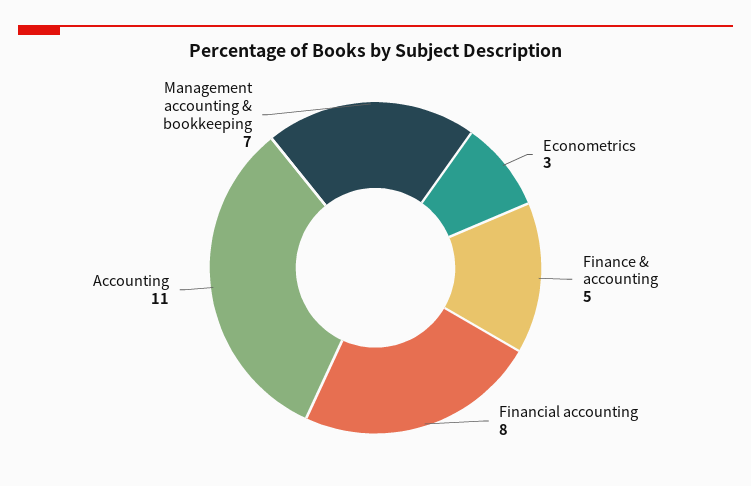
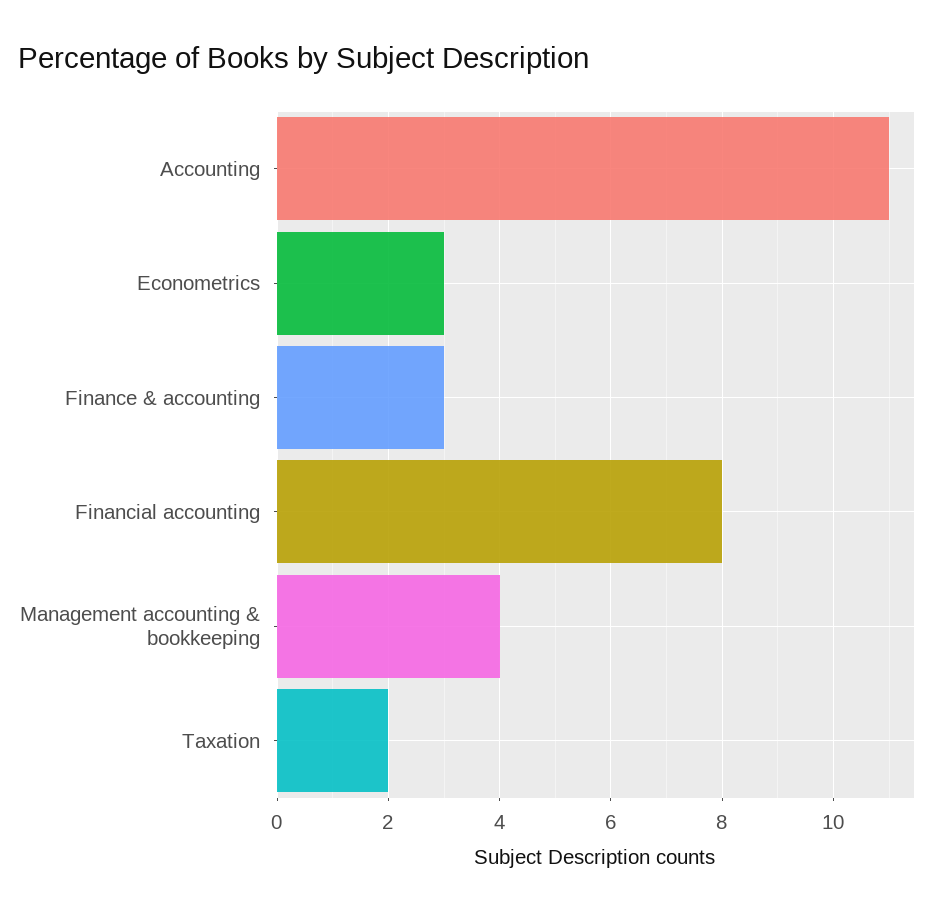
  {
    "Econometrics": 3,
-   "Finance & accounting": 5,
+   "Finance & accounting": 3,
    "Financial accounting": 8,
    "Accounting": 11,
-   "Management accounting & bookkeeping": 7
+   "Management accounting & bookkeeping": 4,
+   "Taxation": 2
  }

